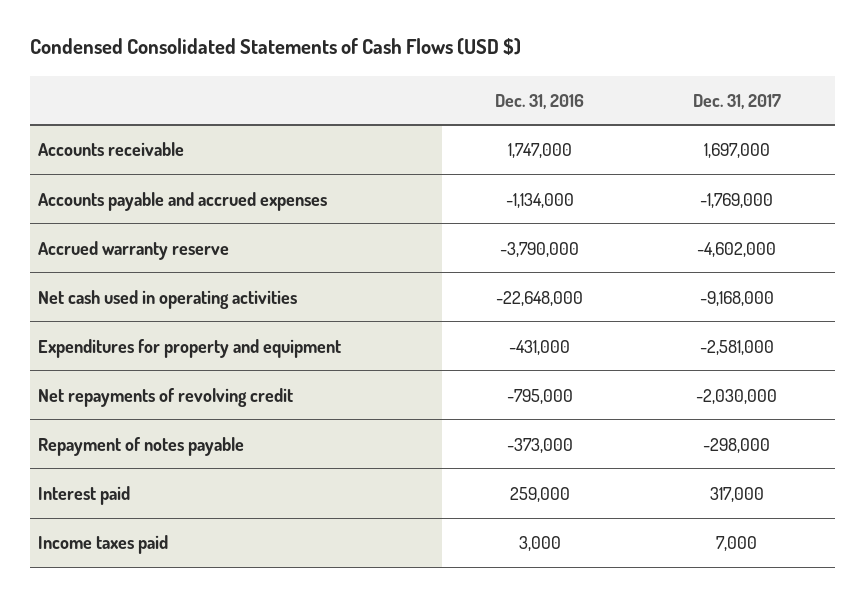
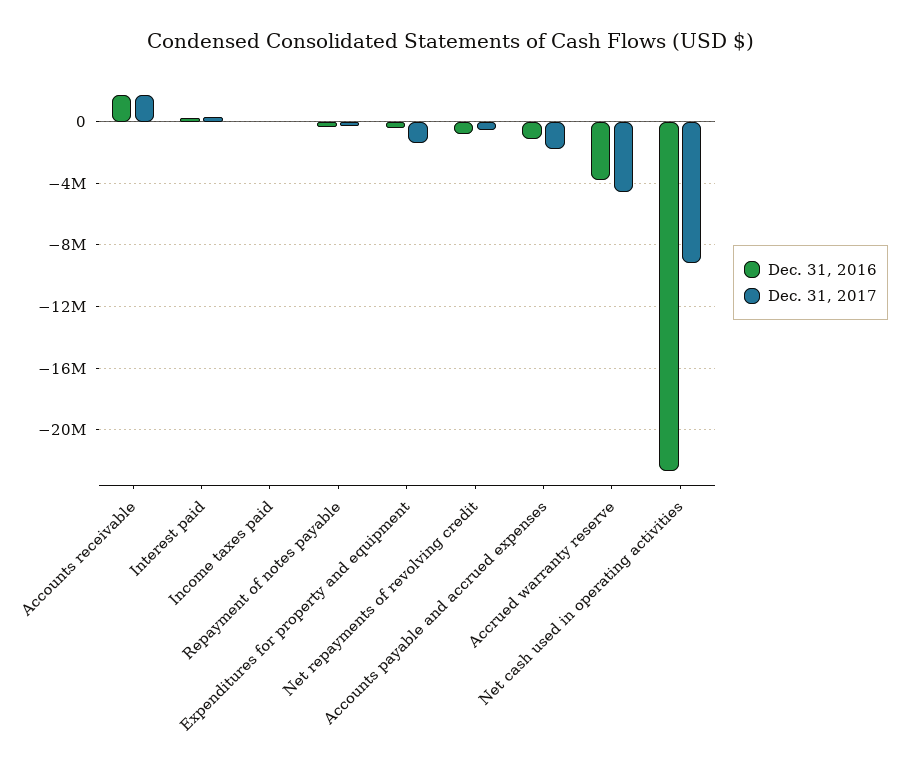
  {
    "Dec. 31, 2016": {
      "Accounts receivable": 1747000,
      "Accounts payable and accrued expenses": -1134000,
      "Accrued warranty reserve": -3790000,
      "Net cash used in operating activities": -22648000,
      "Expenditures for property and equipment": -431000,
      "Net repayments of revolving credit": -795000,
      "Repayment of notes payable": -373000,
      "Interest paid": 259000,
      "Income taxes paid": 3000
    },
    "Dec. 31, 2017": {
      "Accounts receivable": 1697000,
      "Accounts payable and accrued expenses": -1769000,
      "Accrued warranty reserve": -4602000,
      "Net cash used in operating activities": -9168000,
-     "Expenditures for property and equipment": -2581000,
+     "Expenditures for property and equipment": -1500000,
-     "Net repayments of revolving credit": -2030000,
+     "Net repayments of revolving credit": -500000,
      "Repayment of notes payable": -298000,
      "Interest paid": 317000,
      "Income taxes paid": 7000
    }
  }

